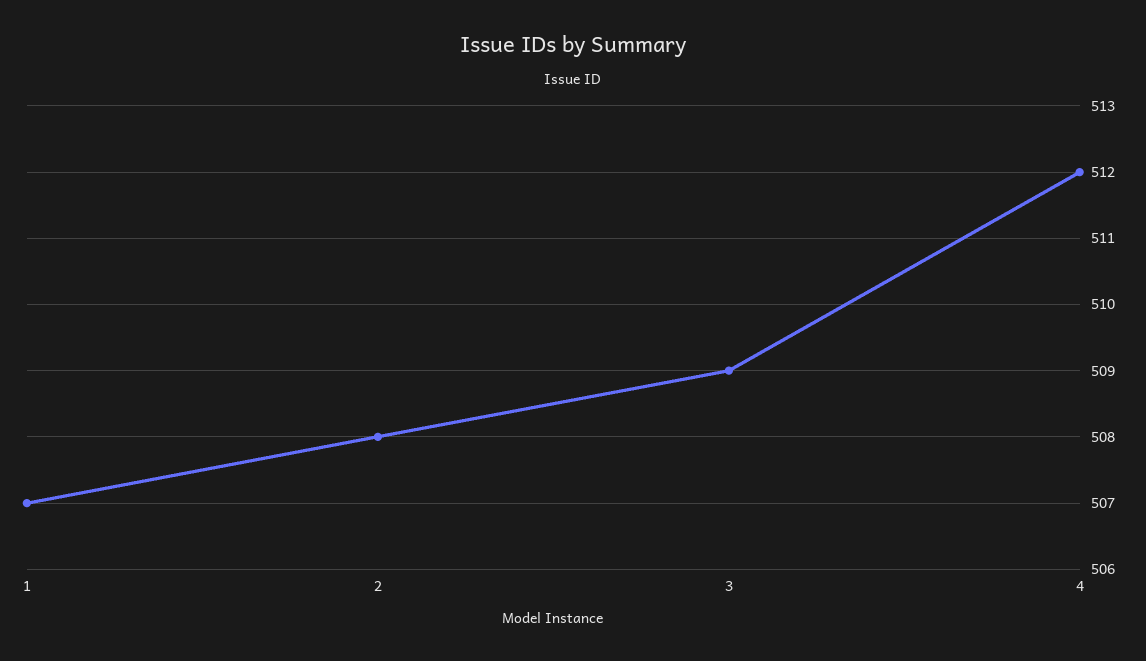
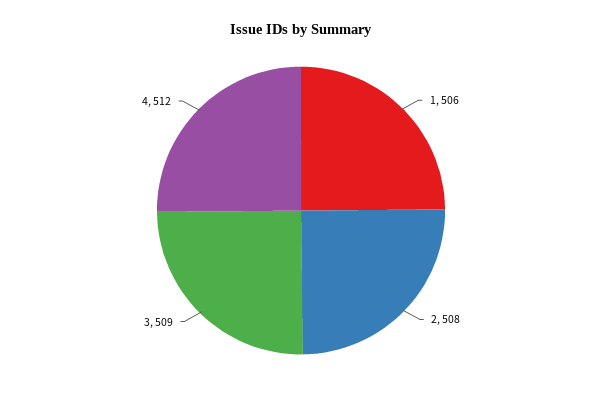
  {
-   "1": 507,
+   "1": 506,
    "2": 508,
    "3": 509,
    "4": 512
  }

